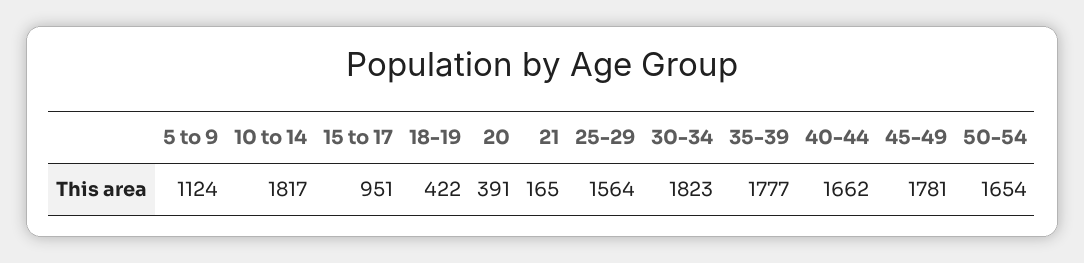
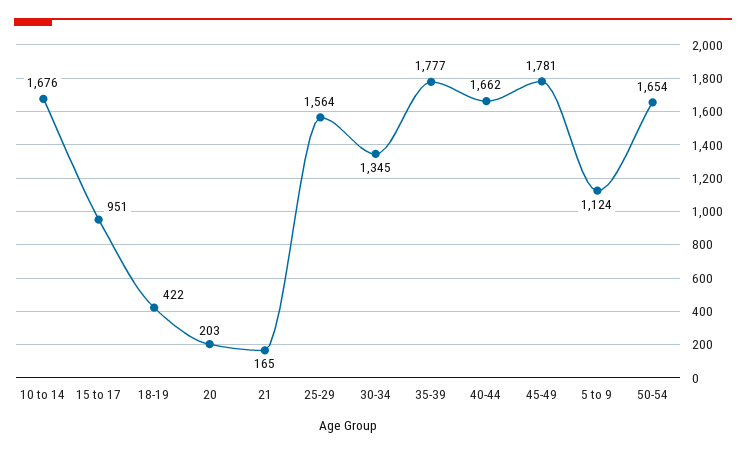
  {
    "5 to 9": 1124,
-   "10 to 14": 1817,
+   "10 to 14": 1676,
    "15 to 17": 951,
    "18-19": 422,
-   "20": 391,
+   "20": 203,
    "21": 165,
    "25-29": 1564,
-   "30-34": 1823,
+   "30-34": 1345,
    "35-39": 1777,
    "40-44": 1662,
    "45-49": 1781,
    "50-54": 1654
  }

